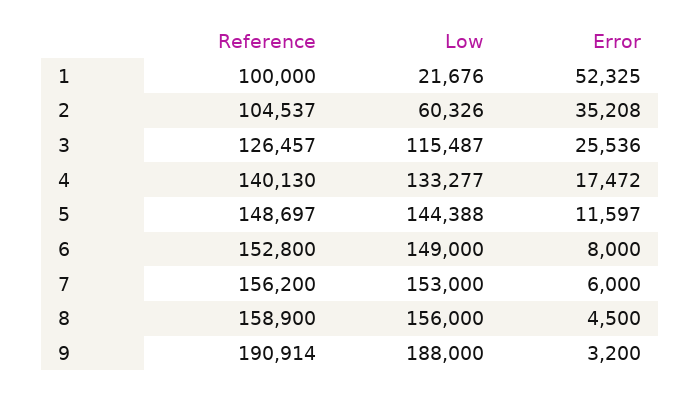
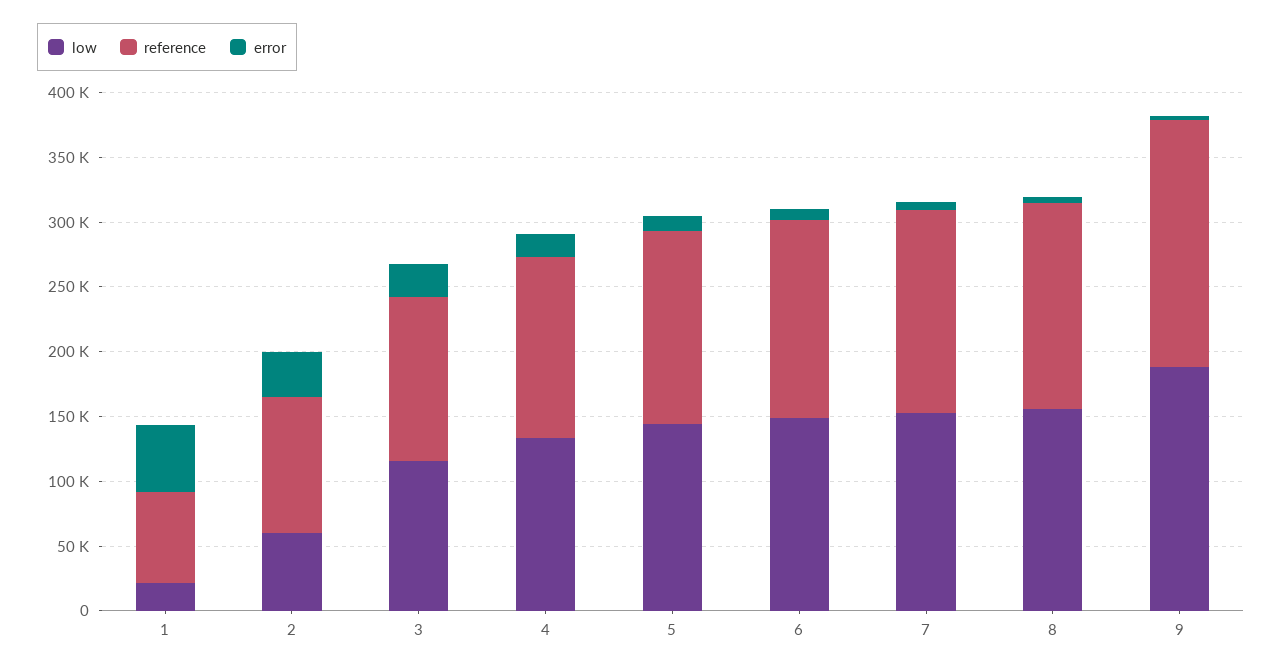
  {
    "Reference": {
-     "1": 100000,
+     "1": 70000,
      "2": 104537,
      "3": 126457,
      "4": 140130,
      "5": 148697,
      "6": 152800,
      "7": 156200,
      "8": 158900,
      "9": 190914
    },
    "Low": {
      "1": 21676,
      "2": 60326,
      "3": 115487,
      "4": 133277,
      "5": 144388,
      "6": 149000,
      "7": 153000,
      "8": 156000,
      "9": 188000
    },
    "Error": {
      "1": 52325,
      "2": 35208,
      "3": 25536,
      "4": 17472,
      "5": 11597,
      "6": 8000,
      "7": 6000,
      "8": 4500,
      "9": 3200
    }
  }

